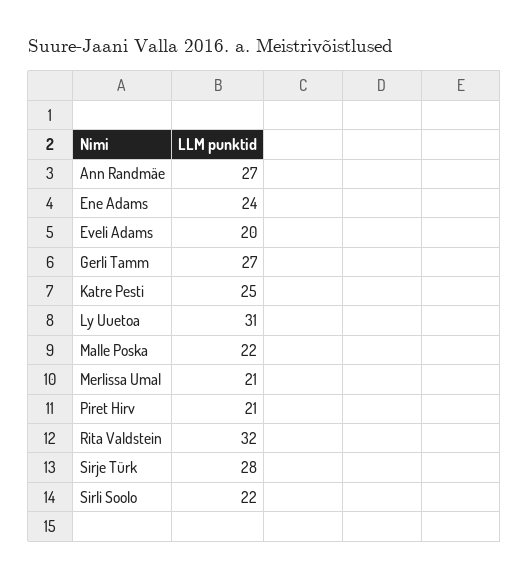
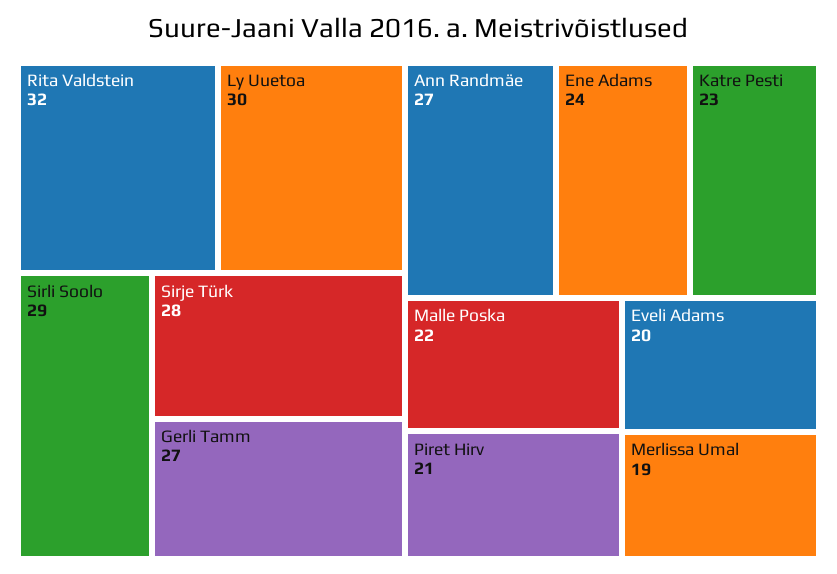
  {
    "Ann Randmäe": 27,
    "Ene Adams": 24,
    "Eveli Adams": 20,
    "Gerli Tamm": 27,
-   "Katre Pesti": 25,
+   "Katre Pesti": 23,
-   "Ly Uuetoa": 31,
+   "Ly Uuetoa": 30,
    "Malle Poska": 22,
-   "Merlissa Umal": 21,
+   "Merlissa Umal": 19,
    "Piret Hirv": 21,
    "Rita Valdstein": 32,
    "Sirje Türk": 28,
-   "Sirli Soolo": 22
+   "Sirli Soolo": 29
  }

